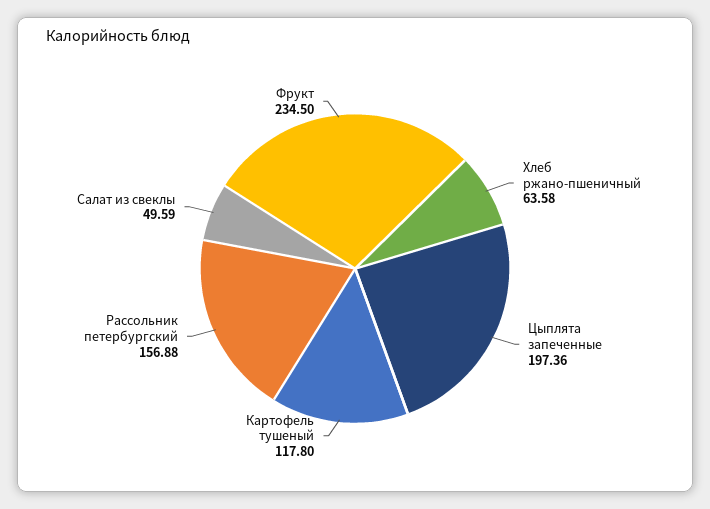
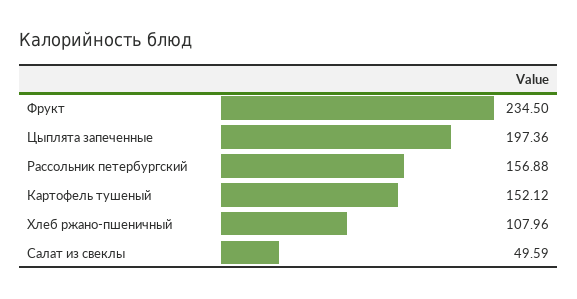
  {
-   "Хлеб ржано-пшеничный": 63.58,
+   "Хлеб ржано-пшеничный": 107.96,
    "Цыплята запеченные": 197.36,
-   "Картофель тушеный": 117.8,
+   "Картофель тушеный": 152.12,
    "Рассольник петербургский": 156.88,
    "Салат из свеклы": 49.59,
    "Фрукт": 234.5
  }

